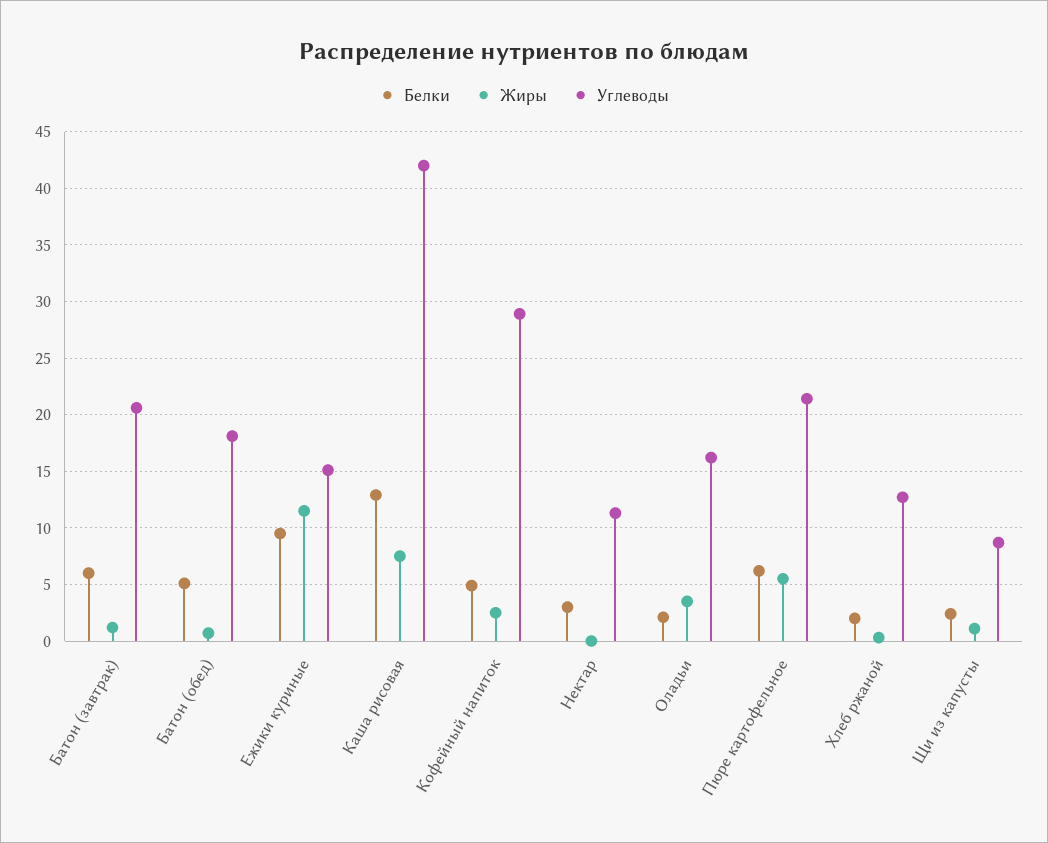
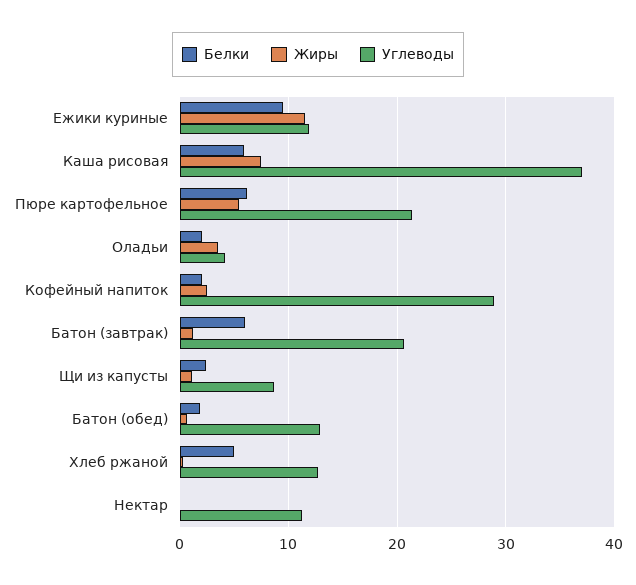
  {
    "Белки": {
      "Батон (завтрак)": 6,
-     "Батон (обед)": 5,
+     "Батон (обед)": 2,
      "Ежики куриные": 10,
-     "Каша рисовая": 13,
+     "Каша рисовая": 6,
-     "Кофейный напиток": 5,
+     "Кофейный напиток": 2,
-     "Нектар": 3,
+     "Нектар": 0,
      "Оладьи": 2,
      "Пюре картофельное": 6,
-     "Хлеб ржаной": 2,
+     "Хлеб ржаной": 5,
      "Щи из капусты": 2
    },
    "Жиры": {
      "Батон (завтрак)": 1,
      "Батон (обед)": 1,
      "Ежики куриные": 12,
      "Каша рисовая": 8,
      "Кофейный напиток": 3,
      "Нектар": 0,
      "Оладьи": 4,
      "Пюре картофельное": 6,
      "Хлеб ржаной": 0,
      "Щи из капусты": 1
    },
    "Углеводы": {
      "Батон (завтрак)": 21,
-     "Батон (обед)": 18,
+     "Батон (обед)": 13,
-     "Ежики куриные": 15,
+     "Ежики куриные": 12,
-     "Каша рисовая": 42,
+     "Каша рисовая": 37,
      "Кофейный напиток": 29,
      "Нектар": 11,
-     "Оладьи": 16,
+     "Оладьи": 4,
      "Пюре картофельное": 21,
      "Хлеб ржаной": 13,
      "Щи из капусты": 9
    }
  }

